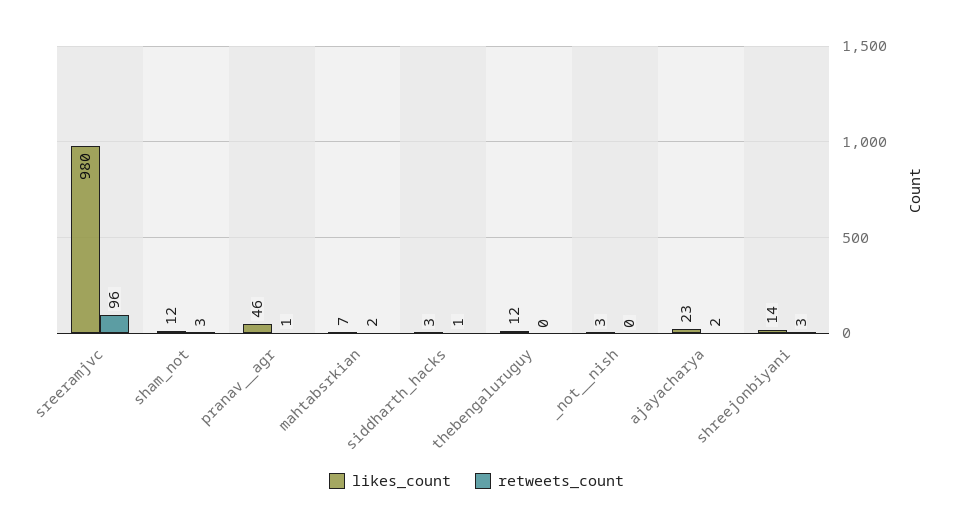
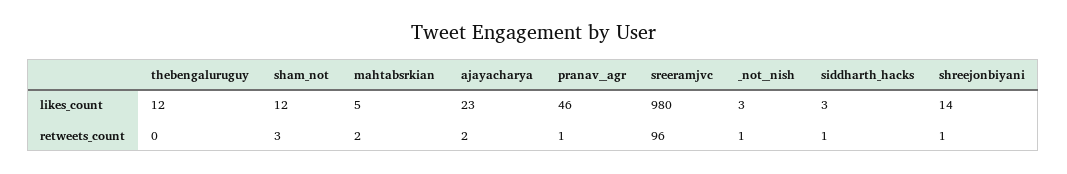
  {
    "likes_count": {
      "sreeramjvc": 980,
      "sham_not": 12,
      "pranav__agr": 46,
-     "mahtabsrkian": 7,
+     "mahtabsrkian": 5,
      "siddharth_hacks": 3,
      "thebengaluruguy": 12,
      "_not__nish": 3,
      "ajayacharya": 23,
      "shreejonbiyani": 14
    },
    "retweets_count": {
      "sreeramjvc": 96,
      "sham_not": 3,
      "pranav__agr": 1,
      "mahtabsrkian": 2,
      "siddharth_hacks": 1,
      "thebengaluruguy": 0,
-     "_not__nish": 0,
+     "_not__nish": 1,
      "ajayacharya": 2,
-     "shreejonbiyani": 3
+     "shreejonbiyani": 1
    }
  }

